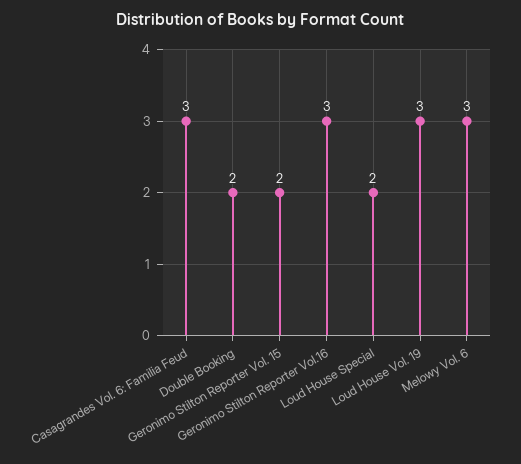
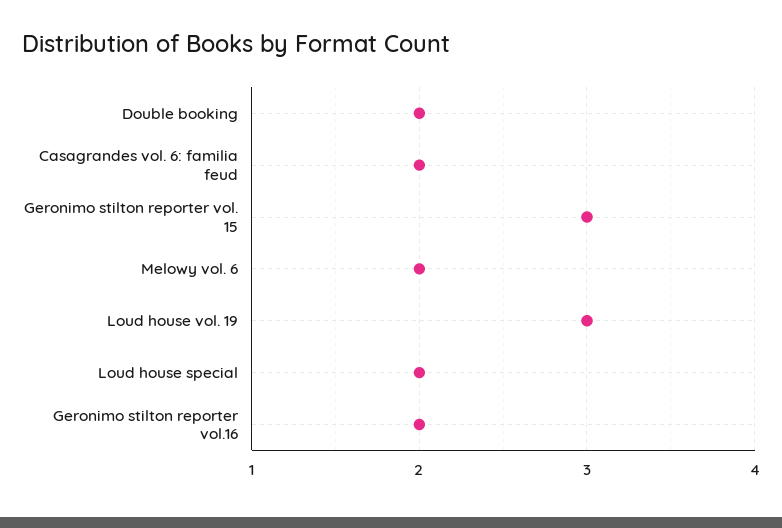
  {
-   "Casagrandes Vol. 6: Familia Feud": 3,
+   "Casagrandes Vol. 6: Familia Feud": 2,
    "Double Booking": 2,
-   "Geronimo Stilton Reporter Vol. 15": 2,
+   "Geronimo Stilton Reporter Vol. 15": 3,
-   "Geronimo Stilton Reporter Vol.16": 3,
+   "Geronimo Stilton Reporter Vol.16": 2,
    "Loud House Special": 2,
    "Loud House Vol. 19": 3,
-   "Melowy Vol. 6": 3
+   "Melowy Vol. 6": 2
  }

